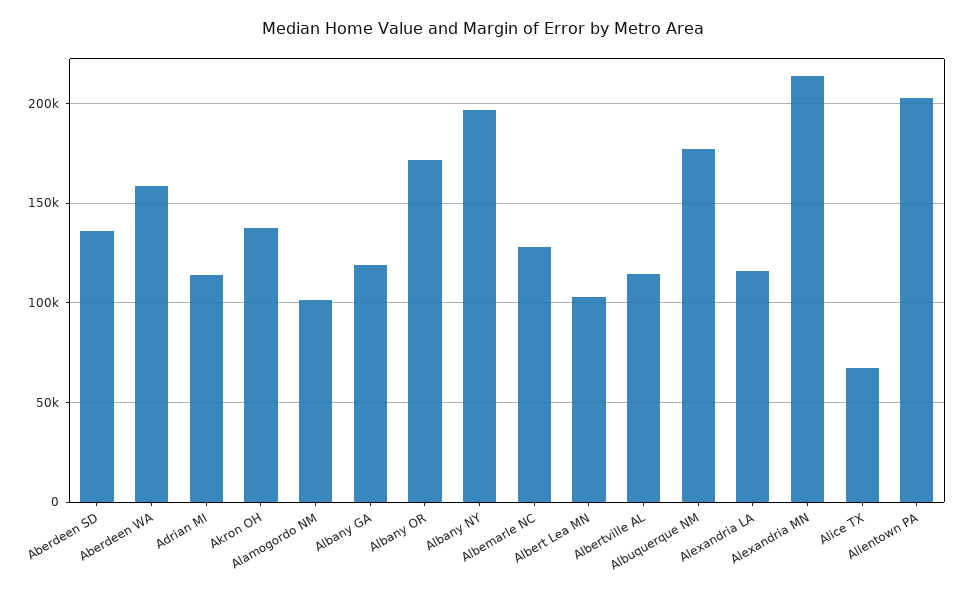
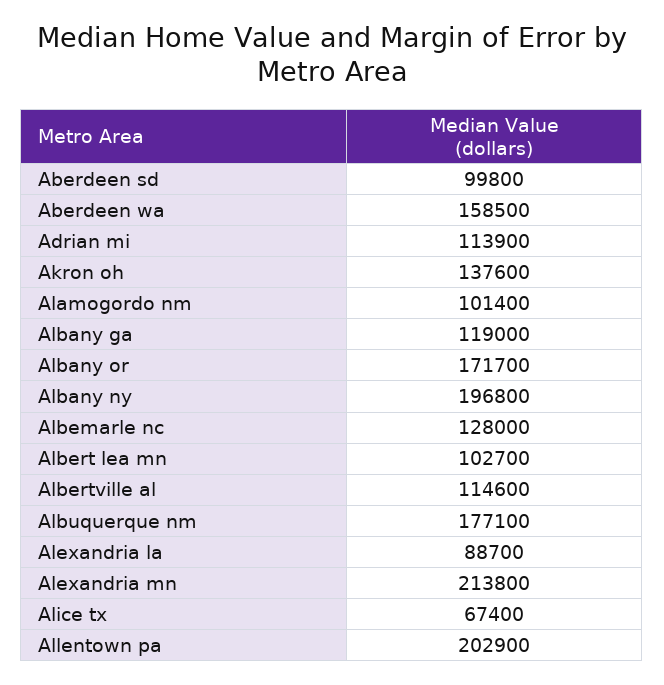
  {
-   "Aberdeen SD": 135000,
+   "Aberdeen SD": 99800,
    "Aberdeen WA": 158500,
    "Adrian MI": 113900,
    "Akron OH": 137600,
    "Alamogordo NM": 101400,
    "Albany GA": 119000,
    "Albany OR": 171700,
    "Albany NY": 196800,
    "Albemarle NC": 128000,
    "Albert Lea MN": 102700,
    "Albertville AL": 114600,
    "Albuquerque NM": 177100,
-   "Alexandria LA": 115000,
+   "Alexandria LA": 88700,
    "Alexandria MN": 213800,
    "Alice TX": 67400,
    "Allentown PA": 202900
  }

